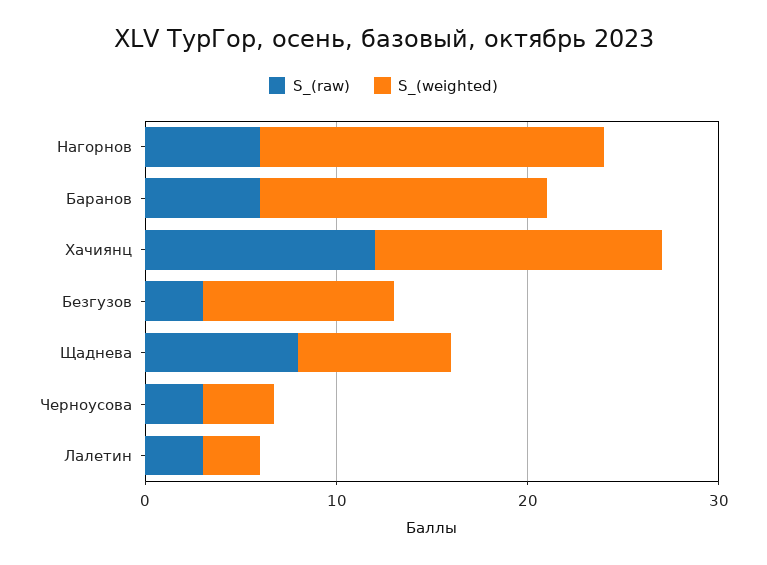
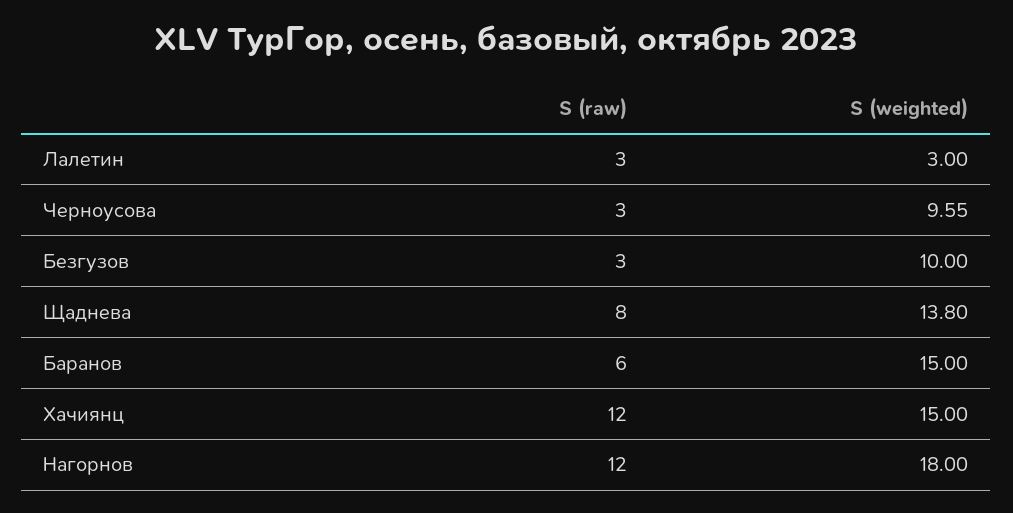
  {
    "S_(raw)": {
-     "Нагорнов": 6,
+     "Нагорнов": 12,
      "Баранов": 6,
      "Хачиянц": 12,
      "Безгузов": 3,
      "Щаднева": 8,
      "Черноусова": 3,
      "Лалетин": 3
    },
    "S_(weighted)": {
      "Нагорнов": 18,
      "Баранов": 15,
      "Хачиянц": 15,
      "Безгузов": 10,
-     "Щаднева": 8,
+     "Щаднева": 13.8,
-     "Черноусова": 4,
+     "Черноусова": 9.55,
      "Лалетин": 3
    }
  }

